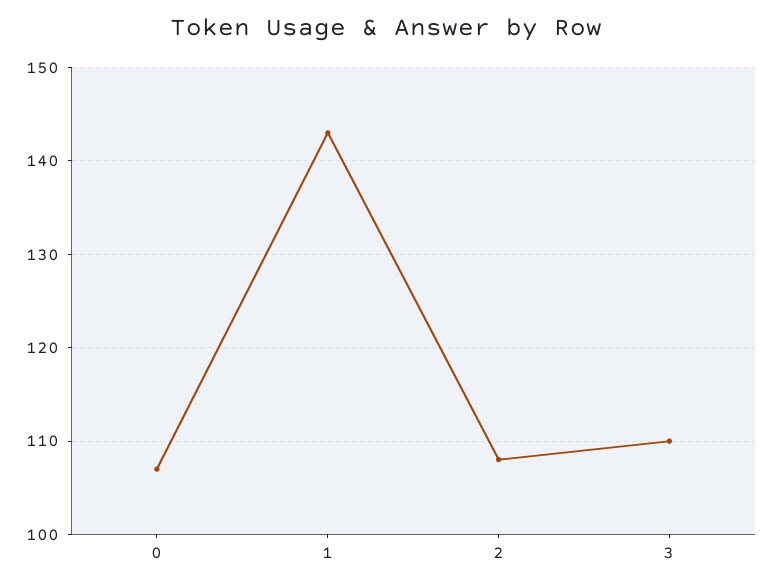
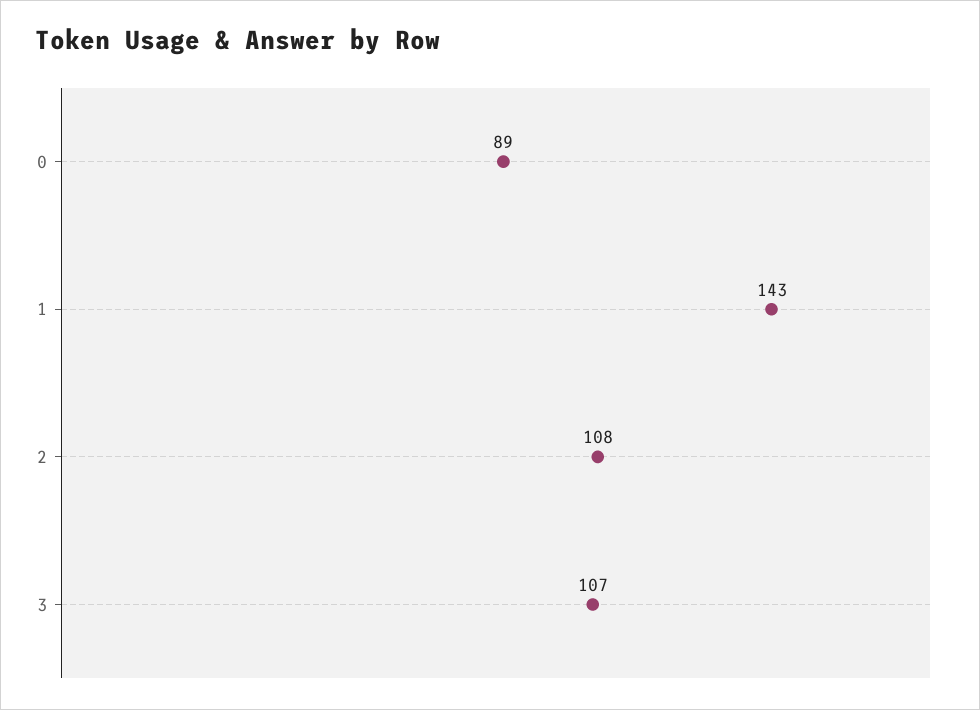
  {
-   "0": 107,
+   "0": 89,
    "1": 143,
    "2": 108,
-   "3": 110
+   "3": 107
  }

